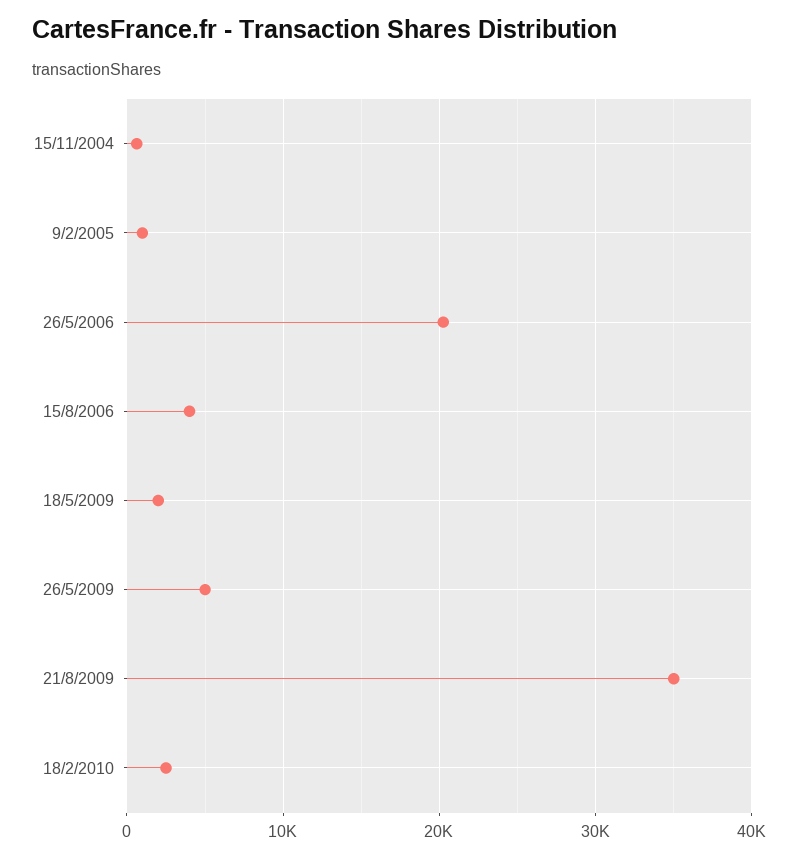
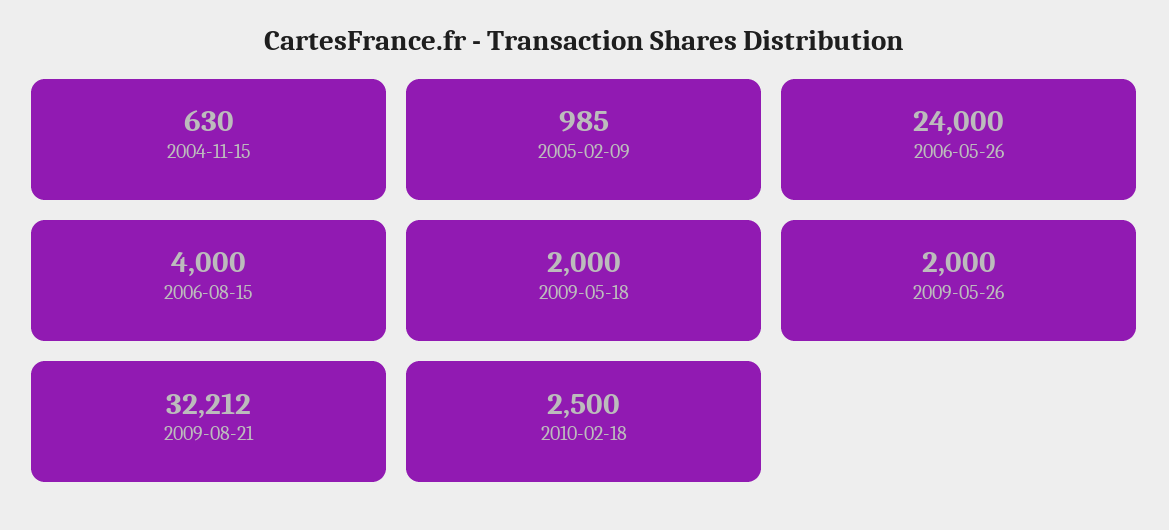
  {
    "15/11/2004": 630,
    "9/2/2005": 985,
-   "26/5/2006": 20000,
+   "26/5/2006": 24000,
    "15/8/2006": 4000,
    "18/5/2009": 2000,
-   "26/5/2009": 5000,
+   "26/5/2009": 2000,
-   "21/8/2009": 35000,
+   "21/8/2009": 32212,
    "18/2/2010": 2500
  }

